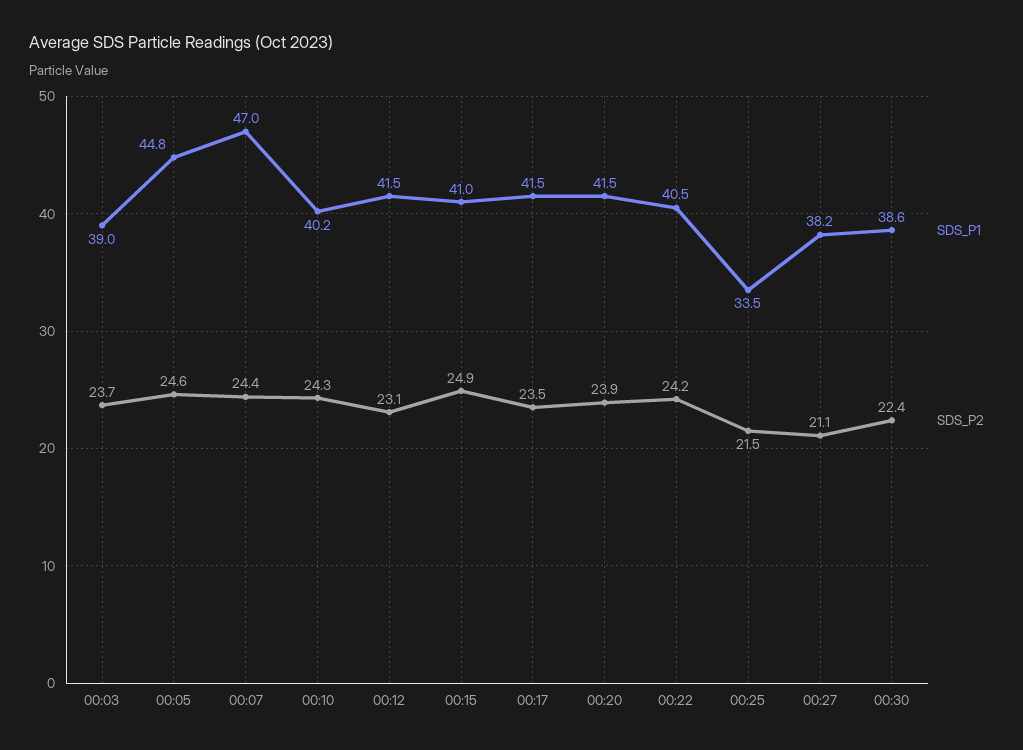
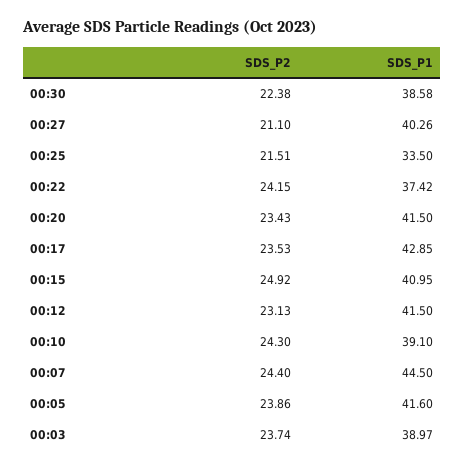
  {
    "SDS_P1": {
      "00:03": 38.97,
-     "00:05": 44.8,
+     "00:05": 41.6,
-     "00:07": 47,
+     "00:07": 44.5,
-     "00:10": 40.2,
+     "00:10": 39.1,
      "00:12": 41.5,
      "00:15": 40.95,
-     "00:17": 41.5,
+     "00:17": 42.85,
      "00:20": 41.5,
-     "00:22": 40.5,
+     "00:22": 37.42,
      "00:25": 33.5,
-     "00:27": 38.2,
+     "00:27": 40.26,
      "00:30": 38.58
    },
    "SDS_P2": {
      "00:03": 23.74,
-     "00:05": 24.6,
+     "00:05": 23.86,
      "00:07": 24.4,
      "00:10": 24.3,
      "00:12": 23.13,
      "00:15": 24.92,
      "00:17": 23.53,
-     "00:20": 23.9,
+     "00:20": 23.43,
      "00:22": 24.15,
      "00:25": 21.51,
      "00:27": 21.1,
      "00:30": 22.38
    }
  }

